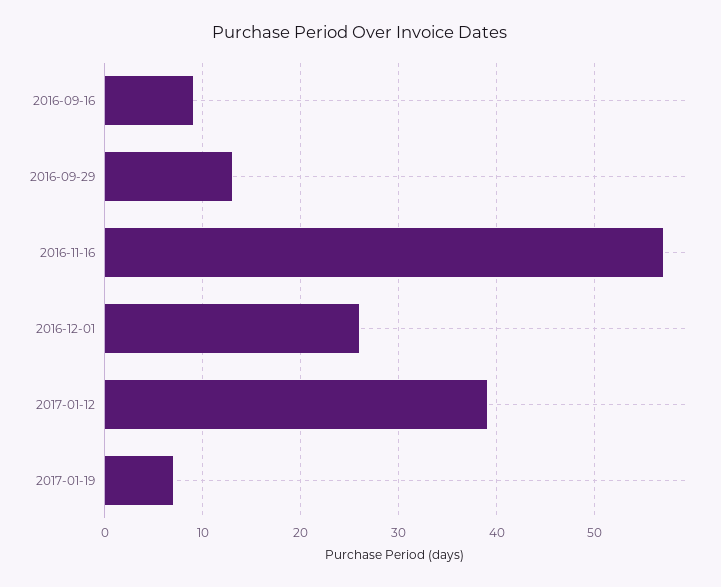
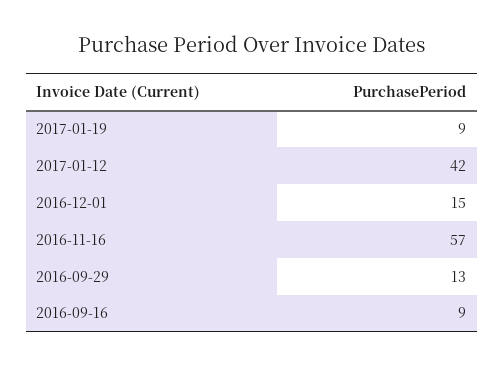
  {
    "2016-09-16": 9,
    "2016-09-29": 13,
    "2016-11-16": 57,
-   "2016-12-01": 26,
+   "2016-12-01": 15,
-   "2017-01-12": 39,
+   "2017-01-12": 42,
-   "2017-01-19": 7
+   "2017-01-19": 9
  }

